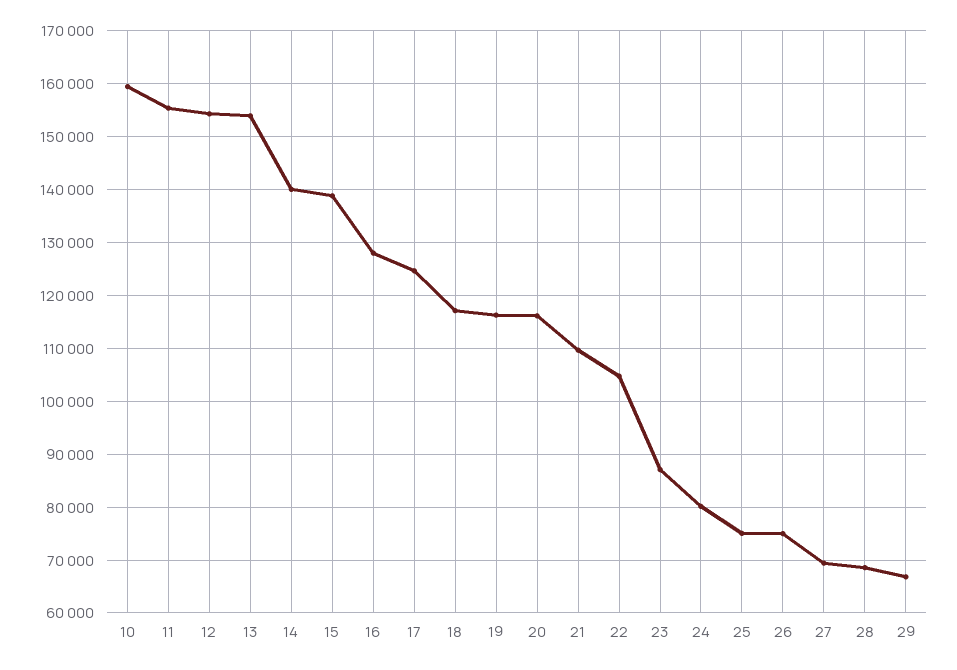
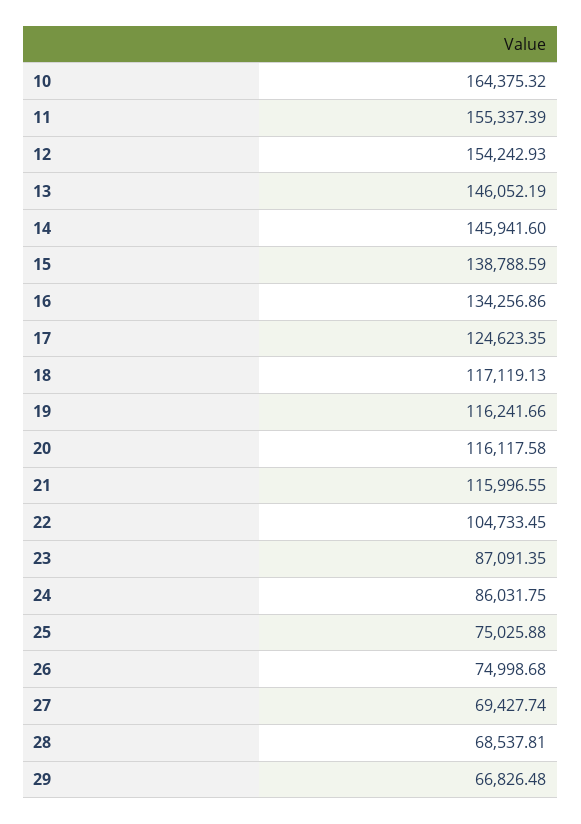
  {
-   "10": 160000,
+   "10": 164375.32,
    "11": 155337.39,
    "12": 154242.93,
-   "13": 154000,
+   "13": 146052.19,
-   "14": 140000,
+   "14": 145941.6,
    "15": 138788.59,
-   "16": 128000,
+   "16": 134256.86,
    "17": 124623.35,
    "18": 117119.13,
    "19": 116241.66,
    "20": 116117.58,
-   "21": 110000,
+   "21": 115996.55,
    "22": 104733.45,
    "23": 87091.35,
-   "24": 80000,
+   "24": 86031.75,
    "25": 75025.88,
    "26": 74998.68,
    "27": 69427.74,
    "28": 68537.81,
    "29": 66826.48
  }

